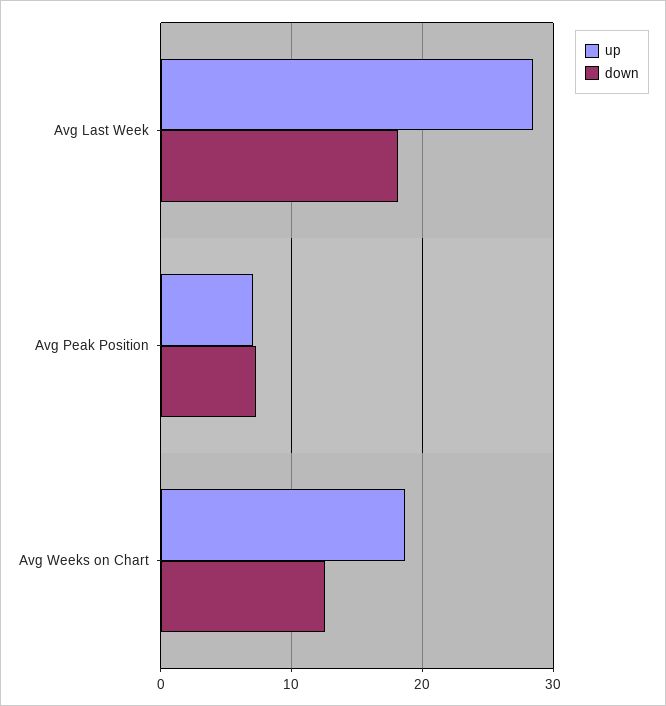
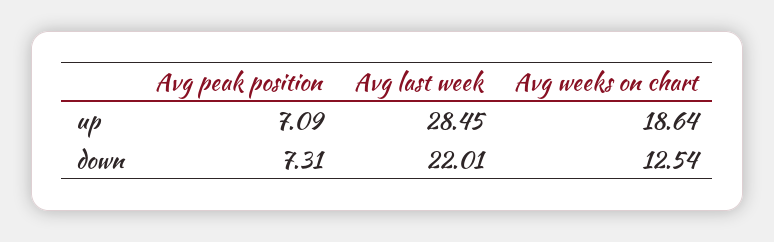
  {
    "up": {
      "Avg Last Week": 28.45,
      "Avg Peak Position": 7.09,
      "Avg Weeks on Chart": 18.64
    },
    "down": {
-     "Avg Last Week": 18,
+     "Avg Last Week": 22.01,
      "Avg Peak Position": 7.31,
      "Avg Weeks on Chart": 12.54
    }
  }

